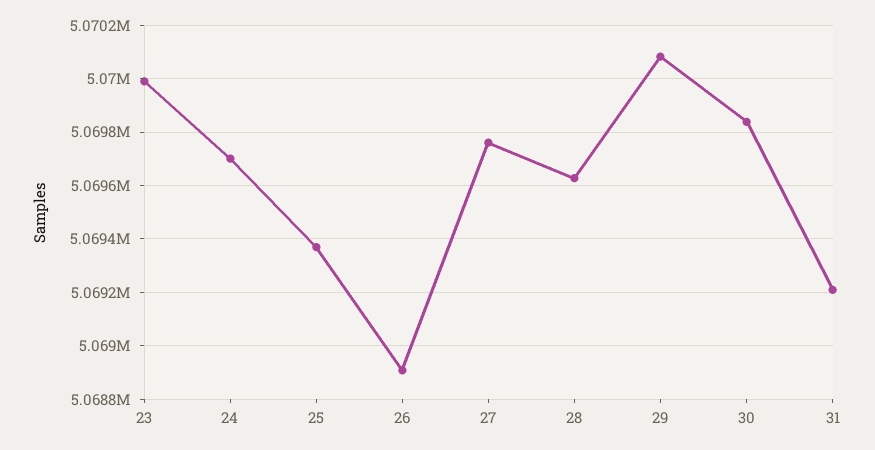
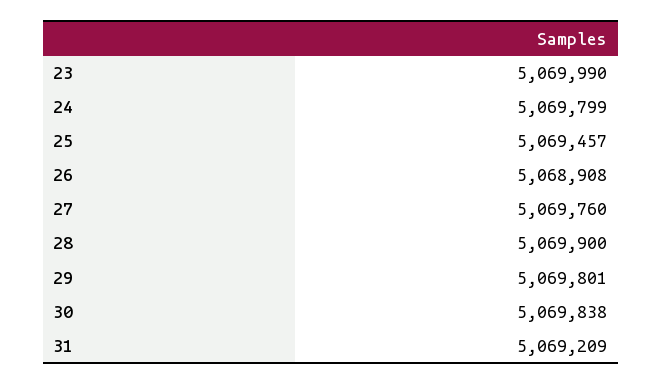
  {
    "23": 5069990,
-   "24": 5069700,
+   "24": 5069799,
-   "25": 5069375,
+   "25": 5069457,
    "26": 5068908,
    "27": 5069760,
-   "28": 5069625,
+   "28": 5069900,
-   "29": 5070075,
+   "29": 5069801,
    "30": 5069838,
    "31": 5069209
  }

